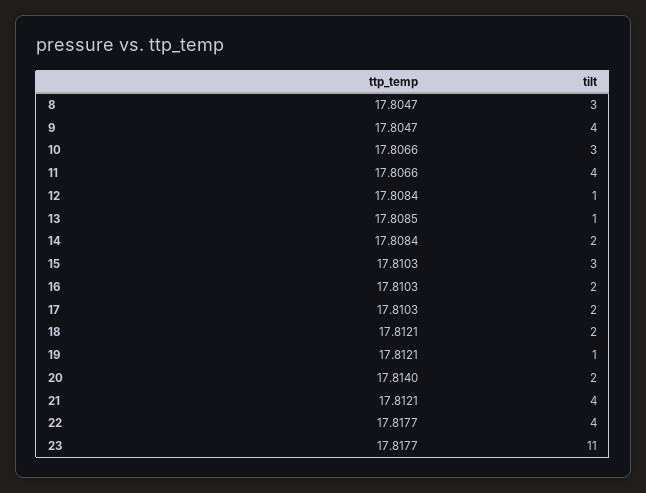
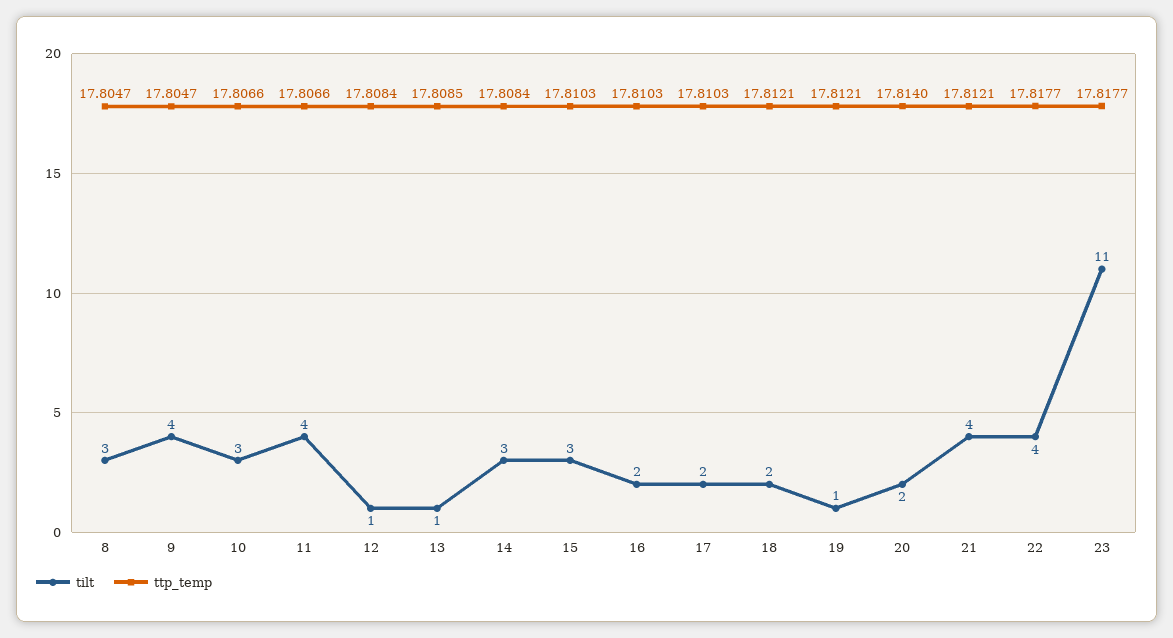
  {
    "ttp_temp": {
      "8": 17.8047,
      "9": 17.8047,
      "10": 17.8066,
      "11": 17.8066,
      "12": 17.8084,
      "13": 17.8085,
      "14": 17.8084,
      "15": 17.8103,
      "16": 17.8103,
      "17": 17.8103,
      "18": 17.8121,
      "19": 17.8121,
      "20": 17.814,
      "21": 17.8121,
      "22": 17.8177,
      "23": 17.8177
    },
    "tilt": {
      "8": 3,
      "9": 4,
      "10": 3,
      "11": 4,
      "12": 1,
      "13": 1,
-     "14": 2,
+     "14": 3,
      "15": 3,
      "16": 2,
      "17": 2,
      "18": 2,
      "19": 1,
      "20": 2,
      "21": 4,
      "22": 4,
      "23": 11
    }
  }

